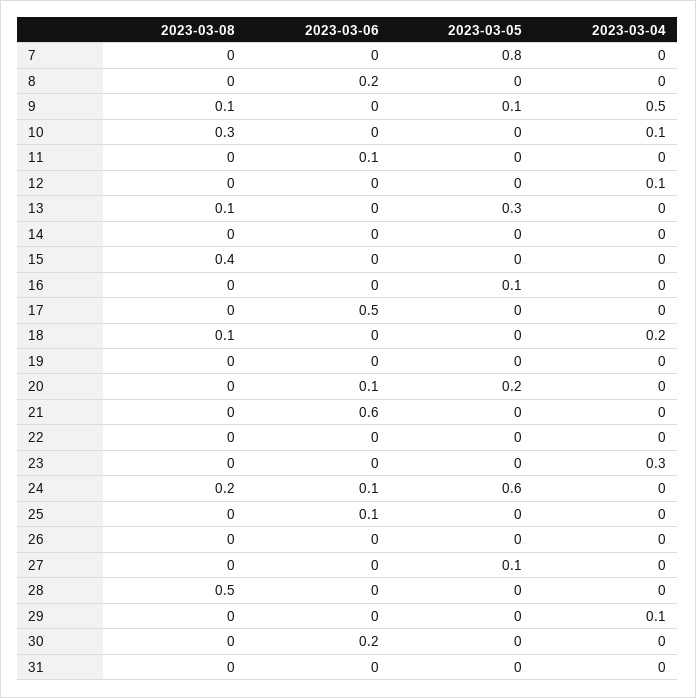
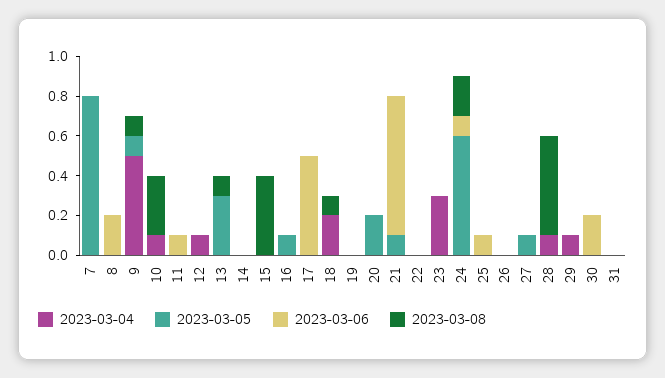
  {
    "2023-03-08": {
      "7": 0,
      "8": 0,
      "9": 0.1,
      "10": 0.3,
      "11": 0,
      "12": 0,
      "13": 0.1,
      "14": 0,
      "15": 0.4,
      "16": 0,
      "17": 0,
      "18": 0.1,
      "19": 0,
      "20": 0,
      "21": 0,
      "22": 0,
      "23": 0,
      "24": 0.2,
      "25": 0,
      "26": 0,
      "27": 0,
      "28": 0.5,
      "29": 0,
      "30": 0,
      "31": 0
    },
    "2023-03-06": {
      "7": 0,
      "8": 0.2,
      "9": 0,
      "10": 0,
      "11": 0.1,
      "12": 0,
      "13": 0,
      "14": 0,
      "15": 0,
      "16": 0,
      "17": 0.5,
      "18": 0,
      "19": 0,
-     "20": 0.1,
+     "20": 0,
-     "21": 0.6,
+     "21": 0.7,
      "22": 0,
      "23": 0,
      "24": 0.1,
      "25": 0.1,
      "26": 0,
      "27": 0,
      "28": 0,
      "29": 0,
      "30": 0.2,
      "31": 0
    },
    "2023-03-05": {
      "7": 0.8,
      "8": 0,
      "9": 0.1,
      "10": 0,
      "11": 0,
      "12": 0,
      "13": 0.3,
      "14": 0,
      "15": 0,
      "16": 0.1,
      "17": 0,
      "18": 0,
      "19": 0,
      "20": 0.2,
-     "21": 0,
+     "21": 0.1,
      "22": 0,
      "23": 0,
      "24": 0.6,
      "25": 0,
      "26": 0,
      "27": 0.1,
      "28": 0,
      "29": 0,
      "30": 0,
      "31": 0
    },
    "2023-03-04": {
      "7": 0,
      "8": 0,
      "9": 0.5,
      "10": 0.1,
      "11": 0,
      "12": 0.1,
      "13": 0,
      "14": 0,
      "15": 0,
      "16": 0,
      "17": 0,
      "18": 0.2,
      "19": 0,
      "20": 0,
      "21": 0,
      "22": 0,
      "23": 0.3,
      "24": 0,
      "25": 0,
      "26": 0,
      "27": 0,
-     "28": 0,
+     "28": 0.1,
      "29": 0.1,
      "30": 0,
      "31": 0
    }
  }

